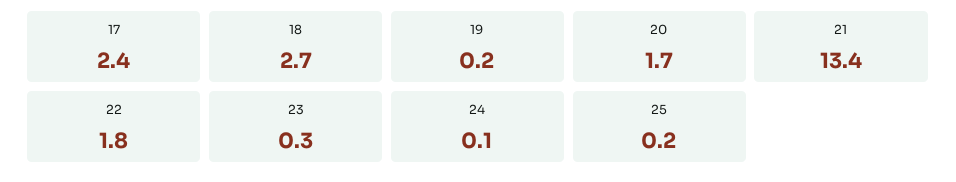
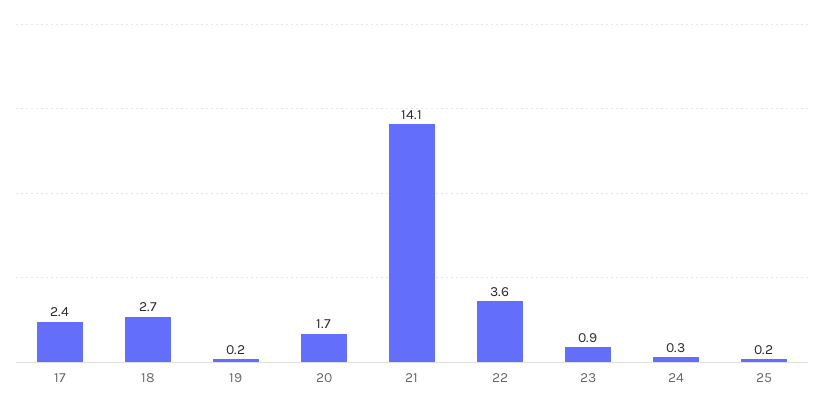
  {
    "17": 2.4,
    "18": 2.7,
    "19": 0.2,
    "20": 1.7,
-   "21": 13.4,
+   "21": 14.1,
-   "22": 1.8,
+   "22": 3.6,
-   "23": 0.3,
+   "23": 0.9,
-   "24": 0.1,
+   "24": 0.3,
    "25": 0.2
  }

